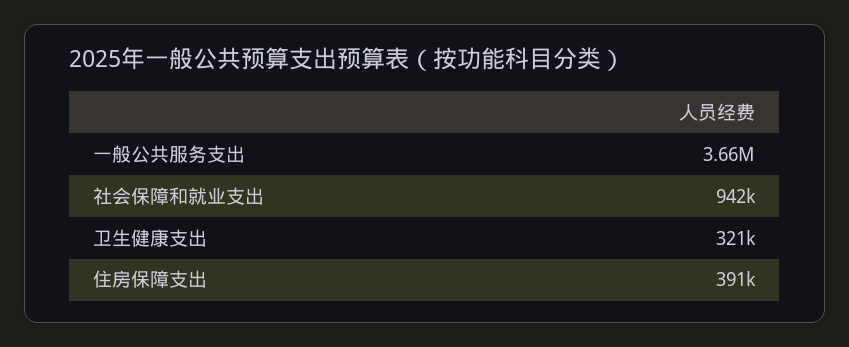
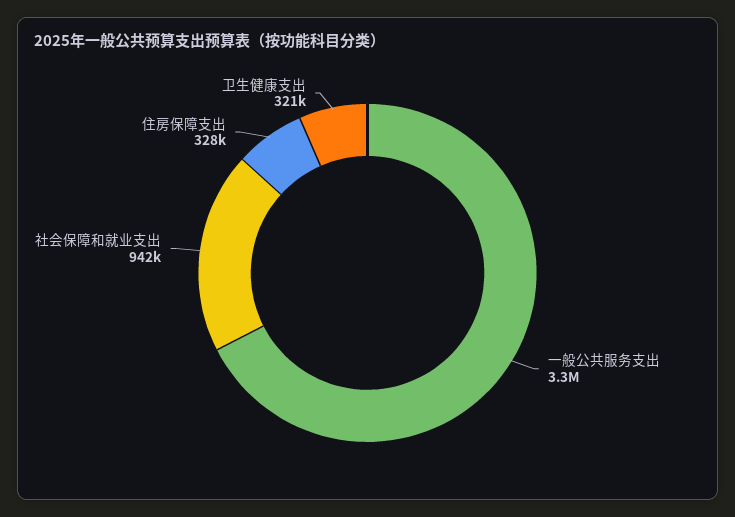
  {
-   "一般公共服务支出": 3660000,
+   "一般公共服务支出": 3300000,
    "社会保障和就业支出": 942000,
    "卫生健康支出": 321000,
-   "住房保障支出": 391000
+   "住房保障支出": 328000
  }

